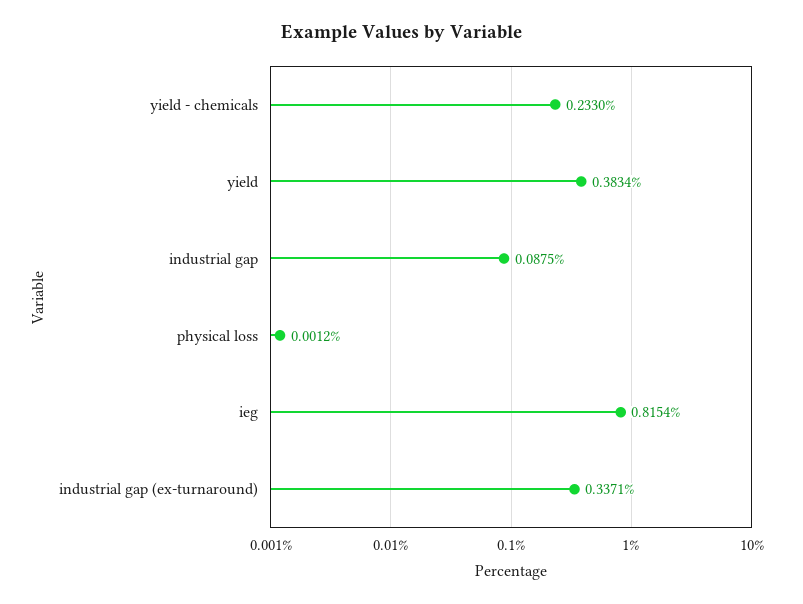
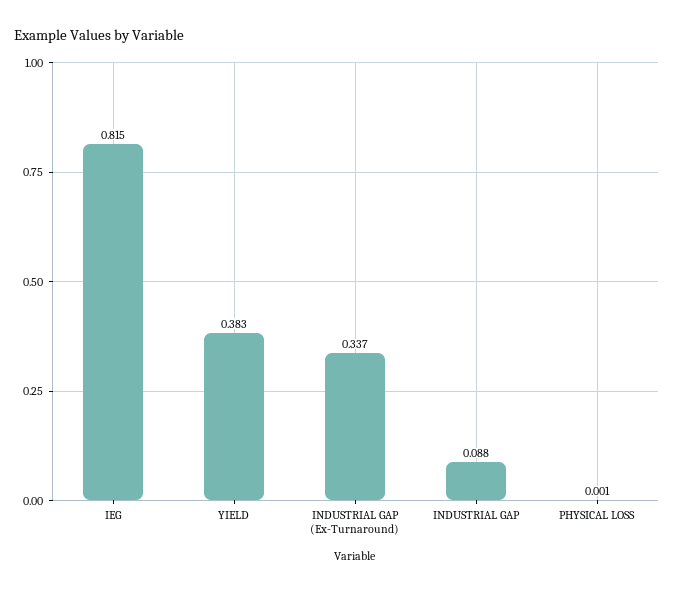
  {
-   "yield - chemicals": 0.233,
    "yield": 0.3834,
    "industrial gap": 0.0875,
    "physical loss": 0.0012,
    "ieg": 0.8154,
    "industrial gap (ex-turnaround)": 0.3371
  }

